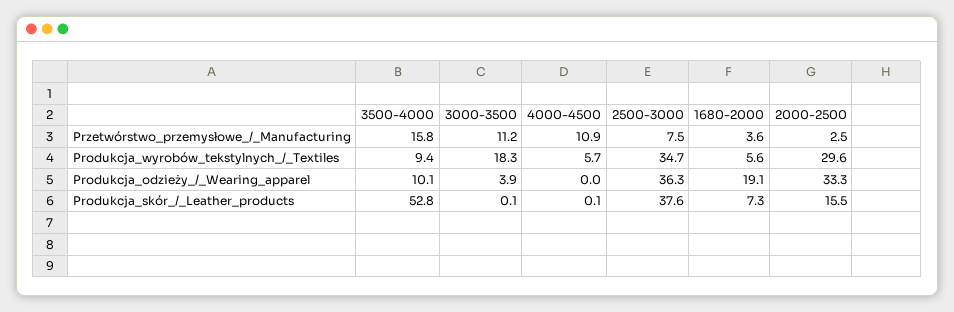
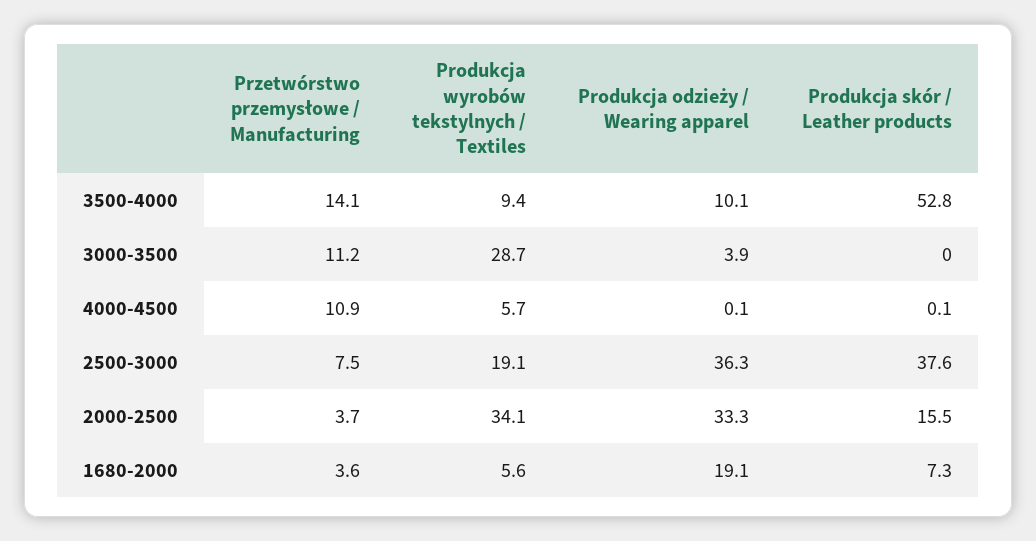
  {
    "3500-4000": {
-     "Przetwórstwo_przemysłowe_/_Manufacturing": 15.8,
+     "Przetwórstwo_przemysłowe_/_Manufacturing": 14.1,
      "Produkcja_wyrobów_tekstylnych_/_Textiles": 9.4,
      "Produkcja_odzieży_/_Wearing_apparel": 10.1,
      "Produkcja_skór_/_Leather_products": 52.8
    },
    "3000-3500": {
      "Przetwórstwo_przemysłowe_/_Manufacturing": 11.2,
-     "Produkcja_wyrobów_tekstylnych_/_Textiles": 18.3,
+     "Produkcja_wyrobów_tekstylnych_/_Textiles": 28.7,
      "Produkcja_odzieży_/_Wearing_apparel": 3.9,
-     "Produkcja_skór_/_Leather_products": 0.1
+     "Produkcja_skór_/_Leather_products": 0
    },
    "4000-4500": {
      "Przetwórstwo_przemysłowe_/_Manufacturing": 10.9,
      "Produkcja_wyrobów_tekstylnych_/_Textiles": 5.7,
-     "Produkcja_odzieży_/_Wearing_apparel": 0,
+     "Produkcja_odzieży_/_Wearing_apparel": 0.1,
      "Produkcja_skór_/_Leather_products": 0.1
    },
    "2500-3000": {
      "Przetwórstwo_przemysłowe_/_Manufacturing": 7.5,
-     "Produkcja_wyrobów_tekstylnych_/_Textiles": 34.7,
+     "Produkcja_wyrobów_tekstylnych_/_Textiles": 19.1,
      "Produkcja_odzieży_/_Wearing_apparel": 36.3,
      "Produkcja_skór_/_Leather_products": 37.6
    },
    "1680-2000": {
      "Przetwórstwo_przemysłowe_/_Manufacturing": 3.6,
      "Produkcja_wyrobów_tekstylnych_/_Textiles": 5.6,
      "Produkcja_odzieży_/_Wearing_apparel": 19.1,
      "Produkcja_skór_/_Leather_products": 7.3
    },
    "2000-2500": {
-     "Przetwórstwo_przemysłowe_/_Manufacturing": 2.5,
+     "Przetwórstwo_przemysłowe_/_Manufacturing": 3.7,
-     "Produkcja_wyrobów_tekstylnych_/_Textiles": 29.6,
+     "Produkcja_wyrobów_tekstylnych_/_Textiles": 34.1,
      "Produkcja_odzieży_/_Wearing_apparel": 33.3,
      "Produkcja_skór_/_Leather_products": 15.5
    }
  }

